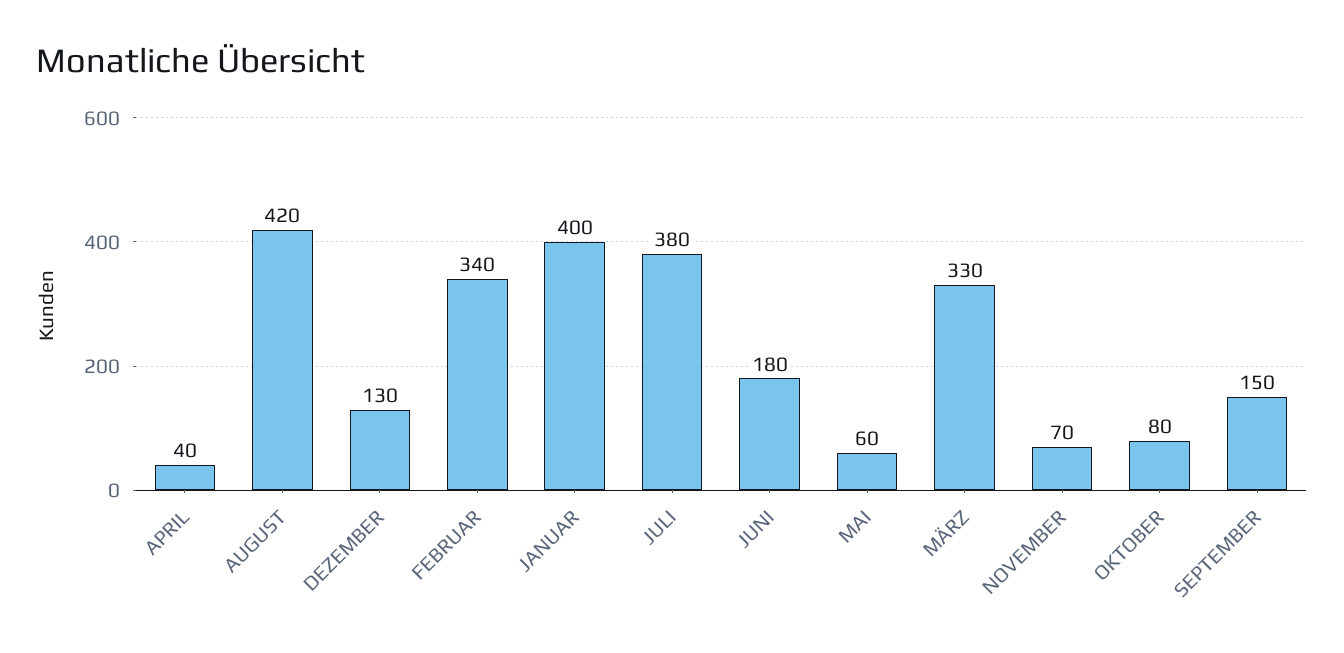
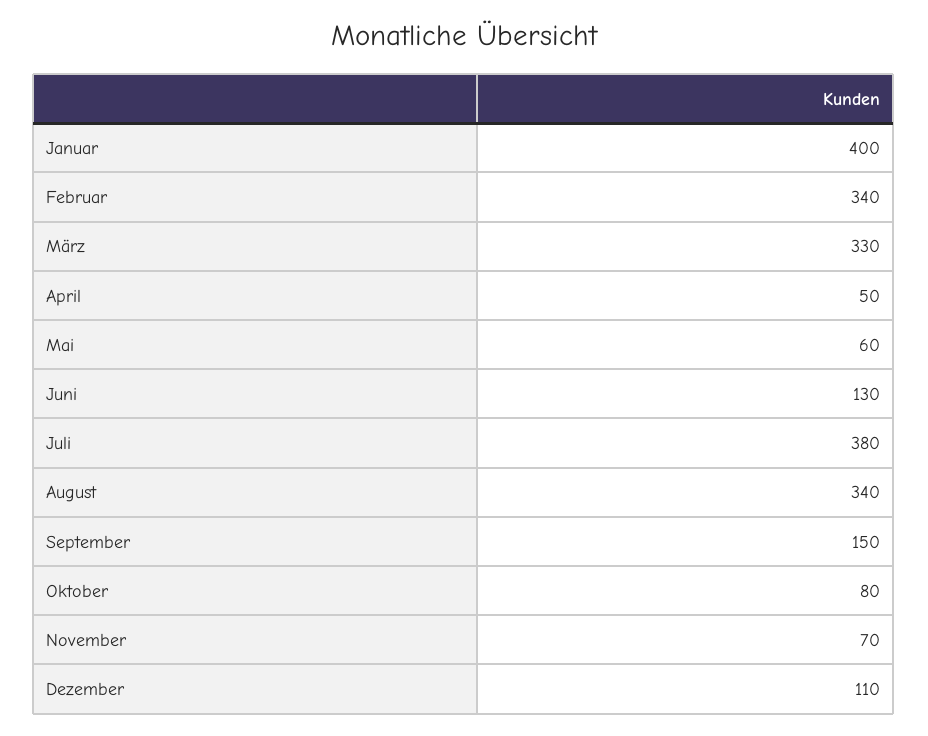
  {
-   "APRIL": 40,
+   "APRIL": 50,
-   "AUGUST": 420,
+   "AUGUST": 340,
-   "DEZEMBER": 130,
+   "DEZEMBER": 110,
    "FEBRUAR": 340,
    "JANUAR": 400,
    "JULI": 380,
-   "JUNI": 180,
+   "JUNI": 130,
    "MAI": 60,
    "MÄRZ": 330,
    "NOVEMBER": 70,
    "OKTOBER": 80,
    "SEPTEMBER": 150
  }

